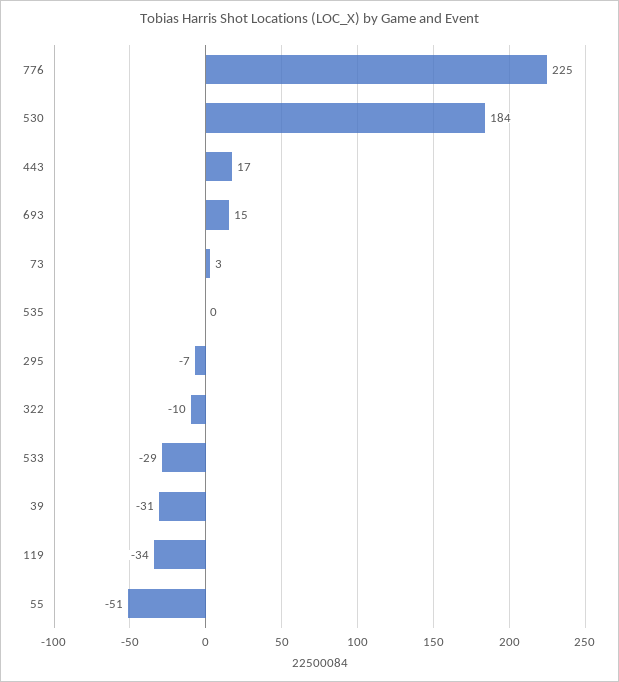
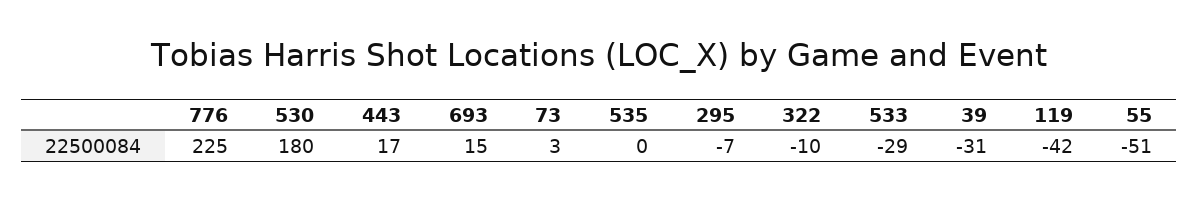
  {
    "776": 225,
-   "530": 184,
+   "530": 180,
    "443": 17,
    "693": 15,
    "73": 3,
    "535": 0,
    "295": -7,
    "322": -10,
    "533": -29,
    "39": -31,
-   "119": -34,
+   "119": -42,
    "55": -51
  }

